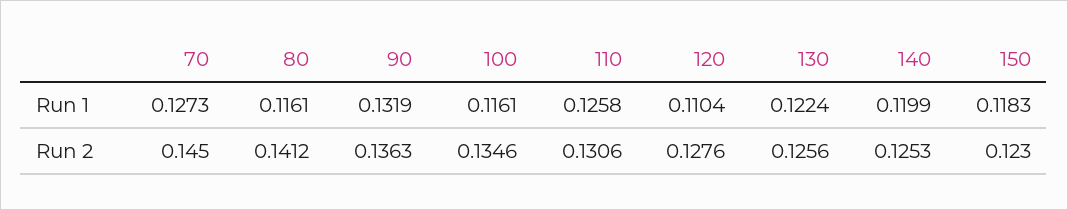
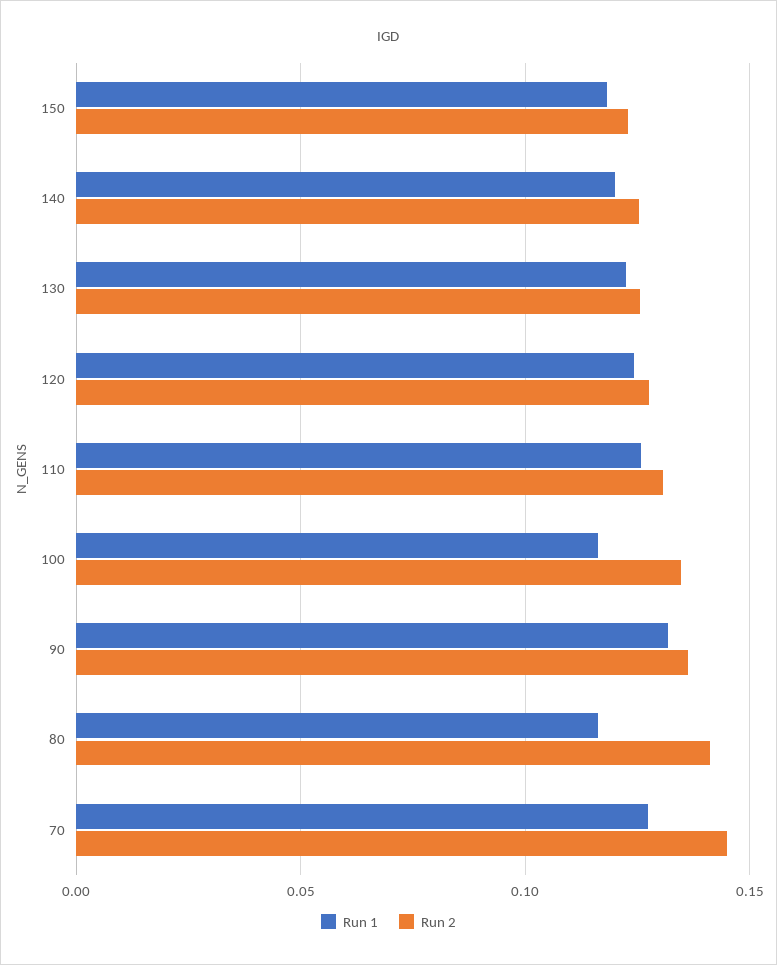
  {
    "Run 1": {
      "70": 0.1273,
      "80": 0.1161,
      "90": 0.1319,
      "100": 0.1161,
      "110": 0.1258,
-     "120": 0.1104,
+     "120": 0.125,
      "130": 0.1224,
      "140": 0.1199,
      "150": 0.1183
    },
    "Run 2": {
      "70": 0.145,
      "80": 0.1412,
      "90": 0.1363,
      "100": 0.1346,
      "110": 0.1306,
      "120": 0.1276,
      "130": 0.1256,
      "140": 0.1253,
      "150": 0.123
    }
  }

